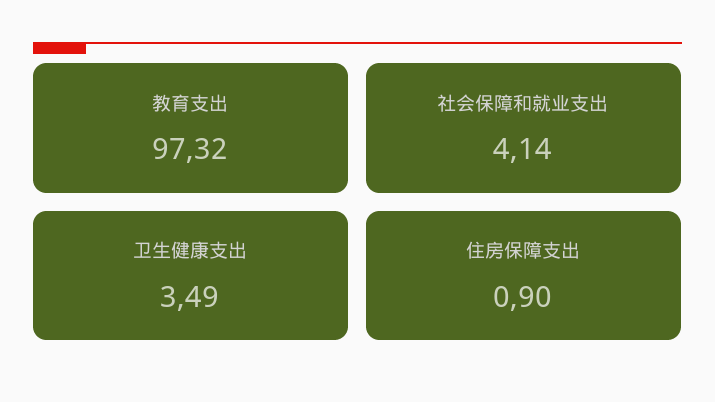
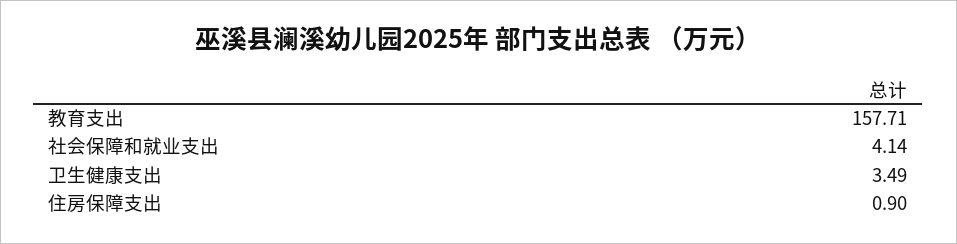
  {
-   "教育支出": 97.32,
+   "教育支出": 157.71,
    "社会保障和就业支出": 4.14,
    "卫生健康支出": 3.49,
    "住房保障支出": 0.9
  }

